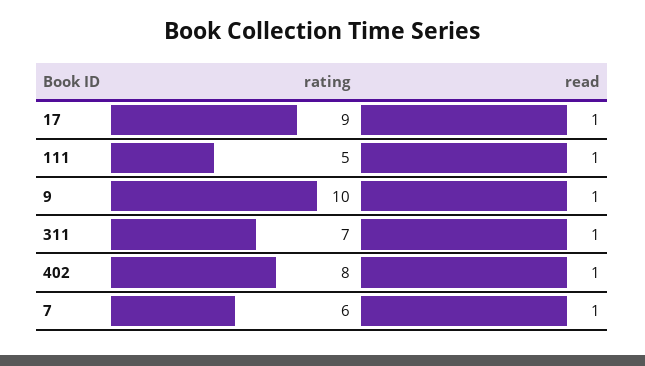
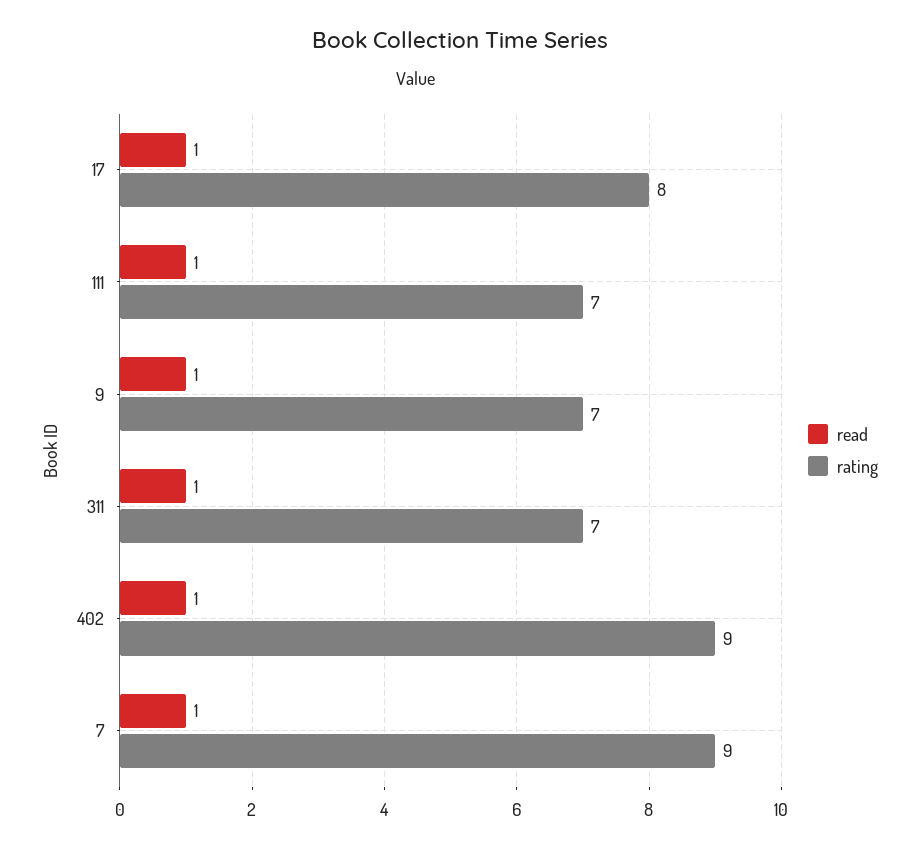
  {
    "rating": {
-     "17": 9,
+     "17": 8,
-     "111": 5,
+     "111": 7,
-     "9": 10,
+     "9": 7,
      "311": 7,
-     "402": 8,
+     "402": 9,
-     "7": 6
+     "7": 9
    },
    "read": {
      "17": 1,
      "111": 1,
      "9": 1,
      "311": 1,
      "402": 1,
      "7": 1
    }
  }

